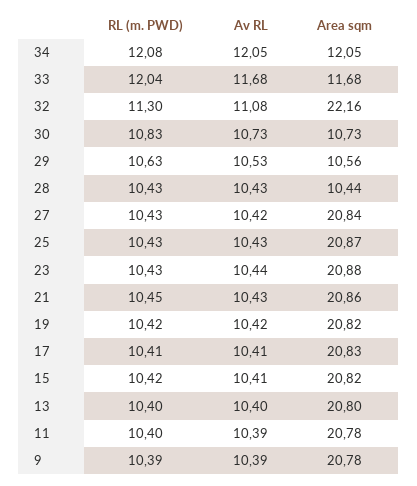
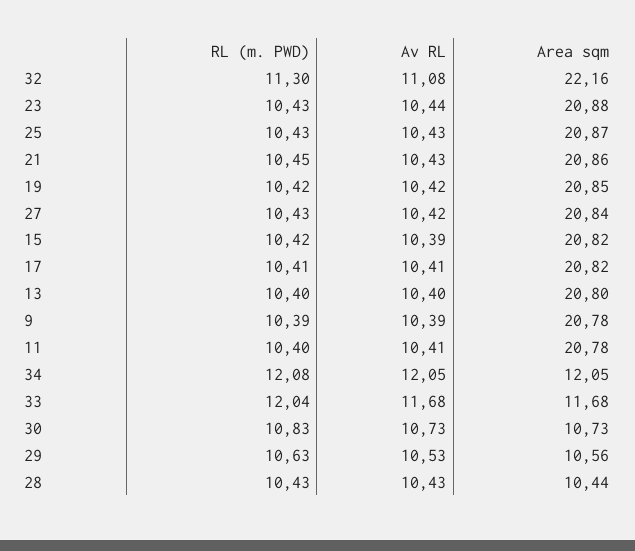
  {
    "RL (m. PWD)": {
      "34": 12.08,
      "33": 12.04,
      "32": 11.3,
      "30": 10.83,
      "29": 10.63,
      "28": 10.43,
      "27": 10.43,
      "25": 10.43,
      "23": 10.43,
      "21": 10.45,
      "19": 10.42,
      "17": 10.41,
      "15": 10.42,
      "13": 10.4,
      "11": 10.4,
      "9": 10.39
    },
    "Av RL": {
      "34": 12.05,
      "33": 11.68,
      "32": 11.08,
      "30": 10.73,
      "29": 10.53,
      "28": 10.43,
      "27": 10.42,
      "25": 10.43,
      "23": 10.44,
      "21": 10.43,
      "19": 10.42,
      "17": 10.41,
-     "15": 10.41,
+     "15": 10.39,
      "13": 10.4,
-     "11": 10.39,
+     "11": 10.41,
      "9": 10.39
    },
    "Area sqm": {
      "34": 12.05,
      "33": 11.68,
      "32": 22.16,
      "30": 10.73,
      "29": 10.56,
      "28": 10.44,
      "27": 20.84,
      "25": 20.87,
      "23": 20.88,
      "21": 20.86,
-     "19": 20.82,
+     "19": 20.85,
-     "17": 20.83,
+     "17": 20.82,
      "15": 20.82,
      "13": 20.8,
      "11": 20.78,
      "9": 20.78
    }
  }

